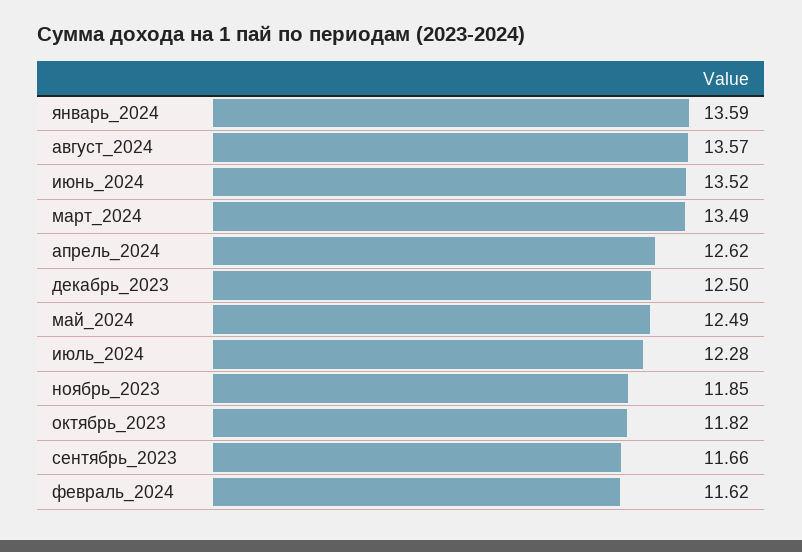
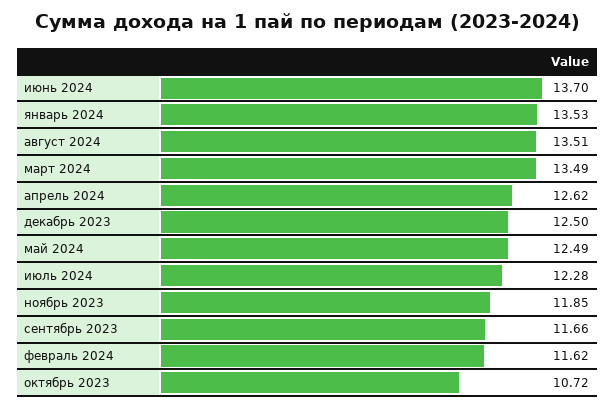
  {
-   "январь_2024": 13.59,
+   "январь_2024": 13.53,
-   "август_2024": 13.57,
+   "август_2024": 13.51,
-   "июнь_2024": 13.52,
+   "июнь_2024": 13.7,
    "март_2024": 13.49,
    "апрель_2024": 12.62,
    "декабрь_2023": 12.5,
    "май_2024": 12.49,
    "июль_2024": 12.28,
    "ноябрь_2023": 11.85,
-   "октябрь_2023": 11.82,
+   "октябрь_2023": 10.72,
    "сентябрь_2023": 11.66,
    "февраль_2024": 11.62
  }

